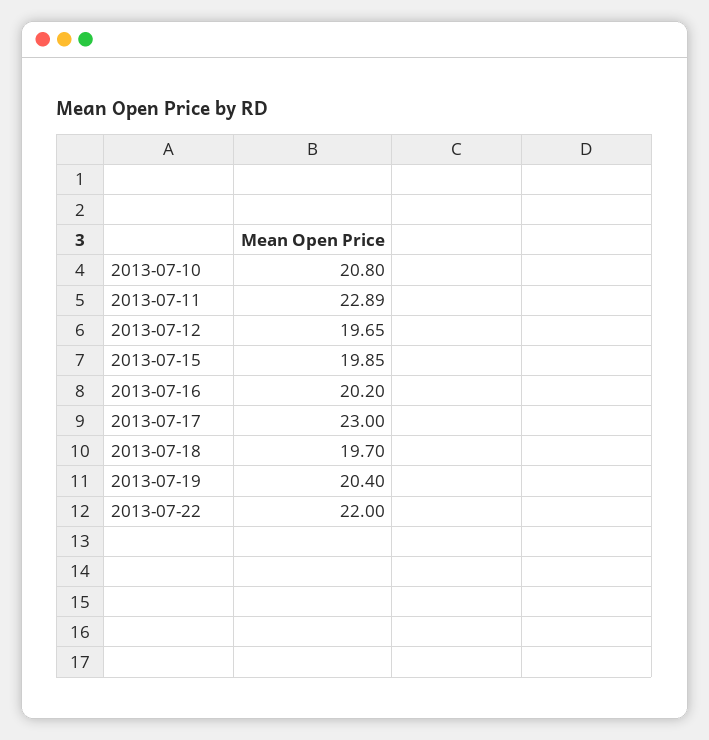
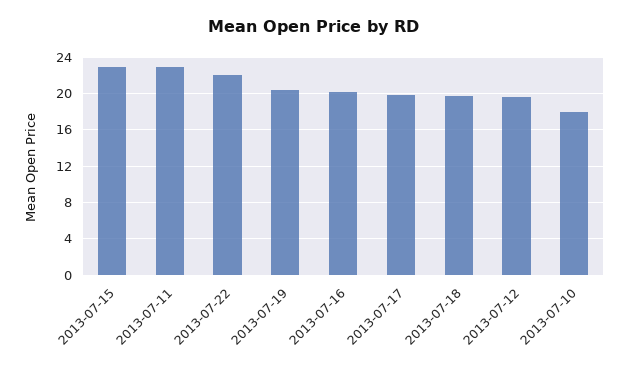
  {
-   "2013-07-10": 20.8,
+   "2013-07-10": 18,
    "2013-07-11": 22.89,
    "2013-07-12": 19.65,
-   "2013-07-15": 19.85,
+   "2013-07-15": 23,
    "2013-07-16": 20.2,
-   "2013-07-17": 23,
+   "2013-07-17": 20,
    "2013-07-18": 19.7,
    "2013-07-19": 20.4,
    "2013-07-22": 22
  }

